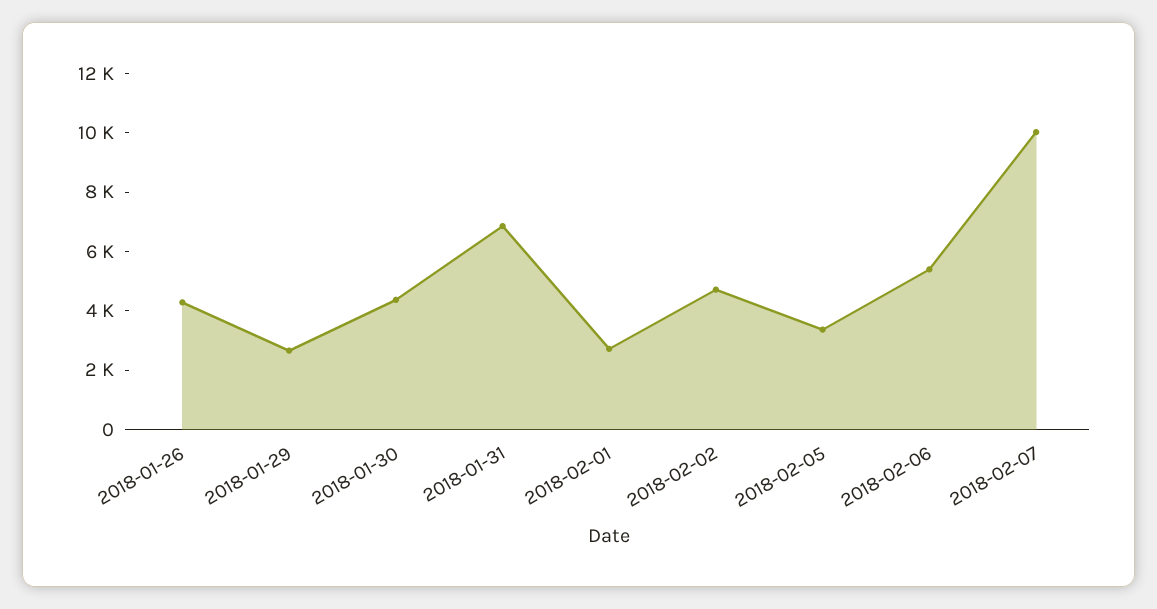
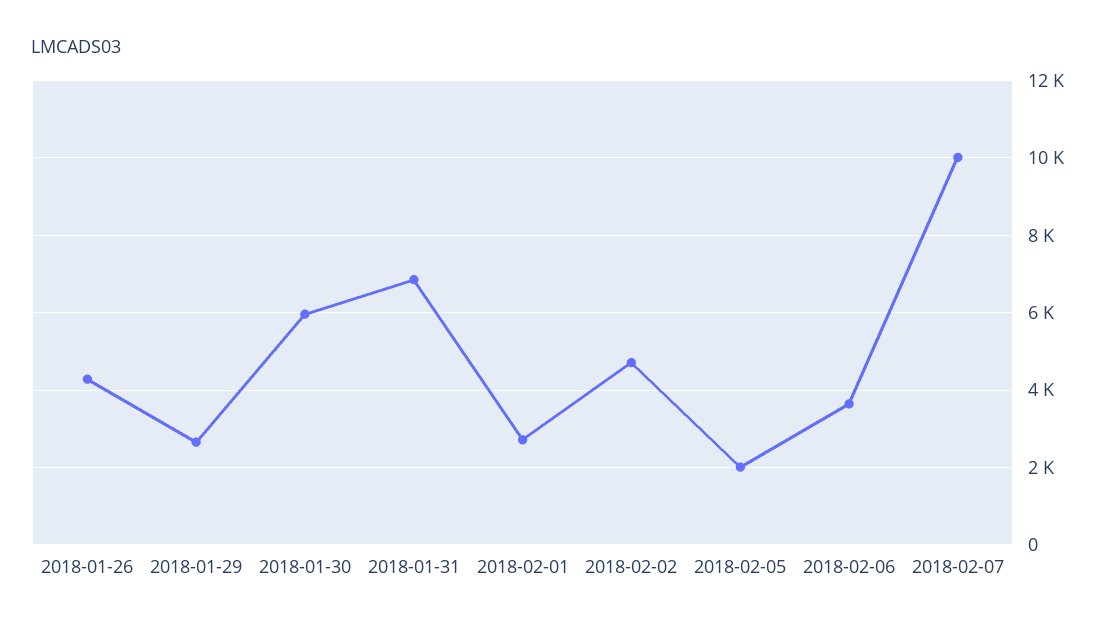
  {
    "2018-01-26": 4200,
    "2018-01-29": 2600,
-   "2018-01-30": 4500,
+   "2018-01-30": 6000,
    "2018-01-31": 6800,
    "2018-02-01": 2800,
    "2018-02-02": 4800,
-   "2018-02-05": 3500,
+   "2018-02-05": 2000,
-   "2018-02-06": 5500,
+   "2018-02-06": 3600,
    "2018-02-07": 10000
  }

